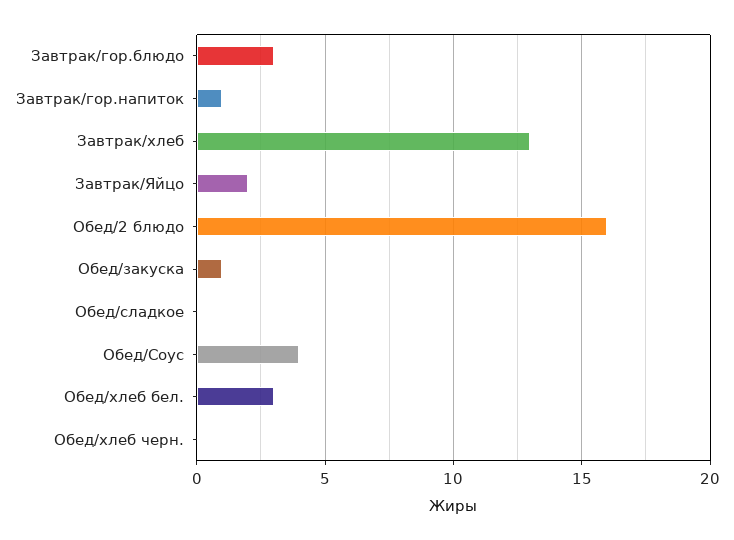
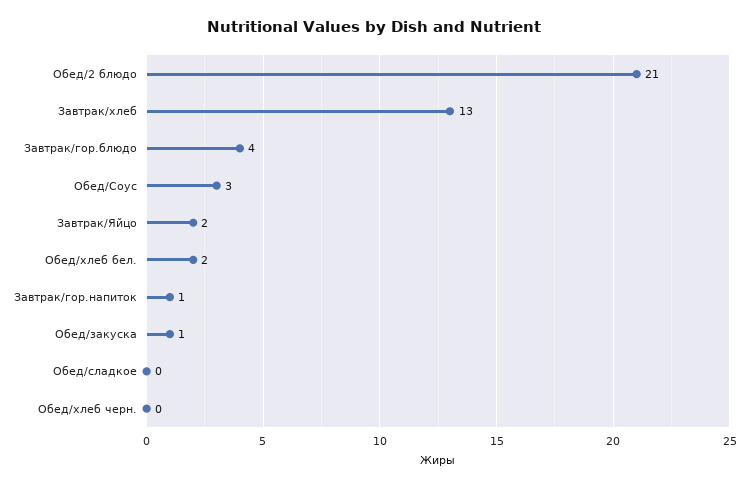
  {
-   "Завтрак/гор.блюдо": 3,
+   "Завтрак/гор.блюдо": 4,
    "Завтрак/гор.напиток": 1,
    "Завтрак/хлеб": 13,
    "Завтрак/Яйцо": 2,
-   "Обед/2 блюдо": 16,
+   "Обед/2 блюдо": 21,
    "Обед/закуска": 1,
    "Обед/сладкое": 0,
-   "Обед/Соус": 4,
+   "Обед/Соус": 3,
-   "Обед/хлеб бел.": 3,
+   "Обед/хлеб бел.": 2,
    "Обед/хлеб черн.": 0
  }

